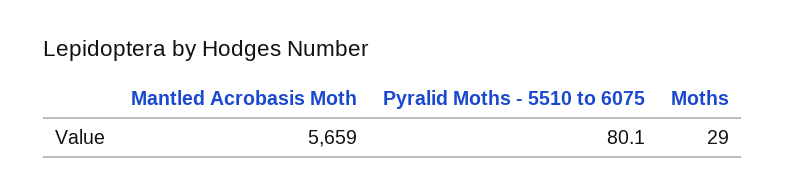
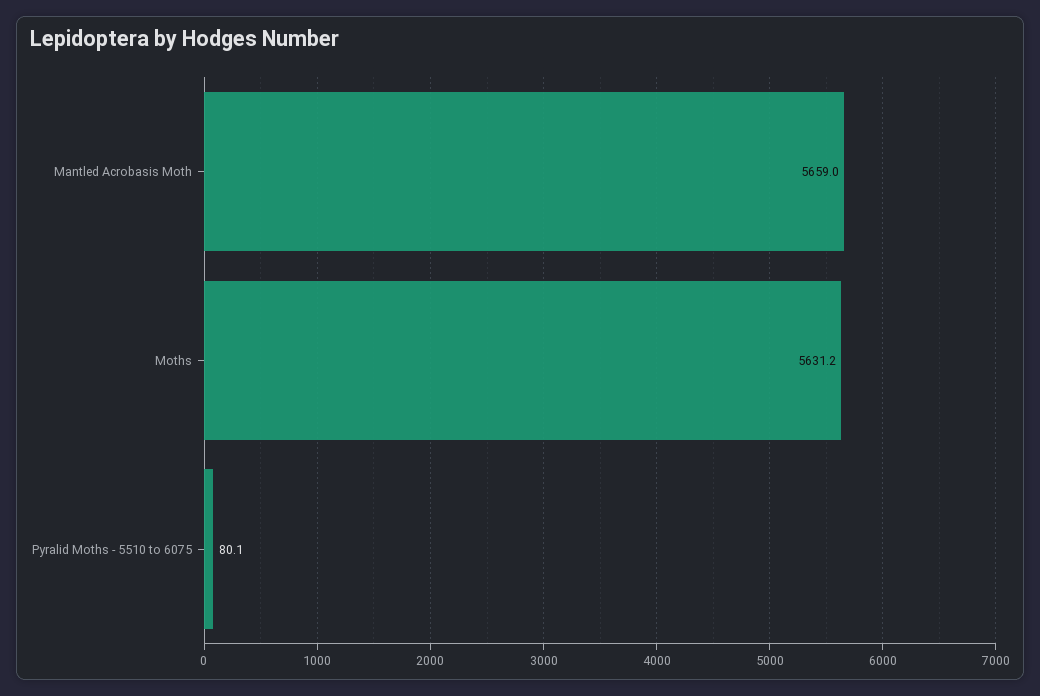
  {
    "Mantled Acrobasis Moth": 5659,
    "Pyralid Moths - 5510 to 6075": 80.1,
-   "Moths": 29
+   "Moths": 5631.2
  }

